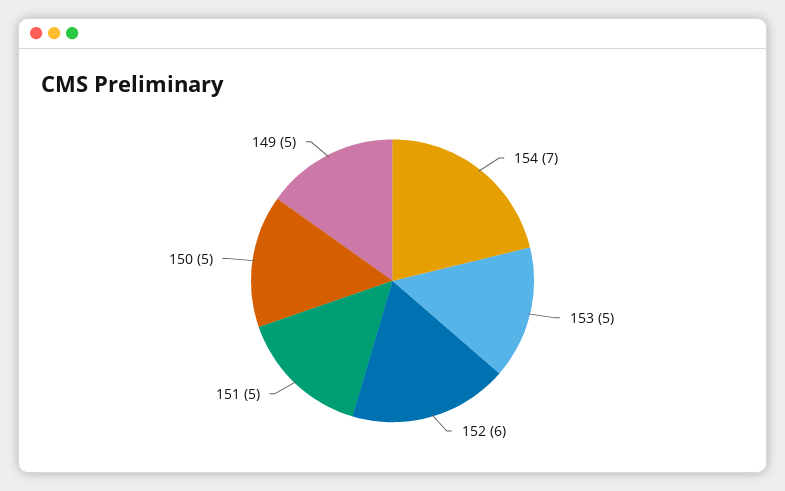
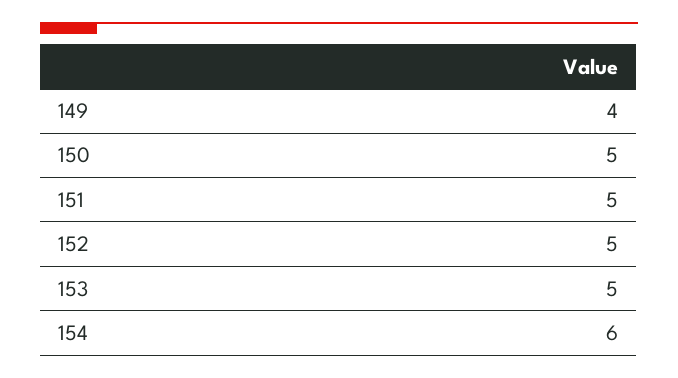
  {
-   "154": 7,
+   "154": 6,
    "153": 5,
-   "152": 6,
+   "152": 5,
    "151": 5,
    "150": 5,
-   "149": 5
+   "149": 4
  }

